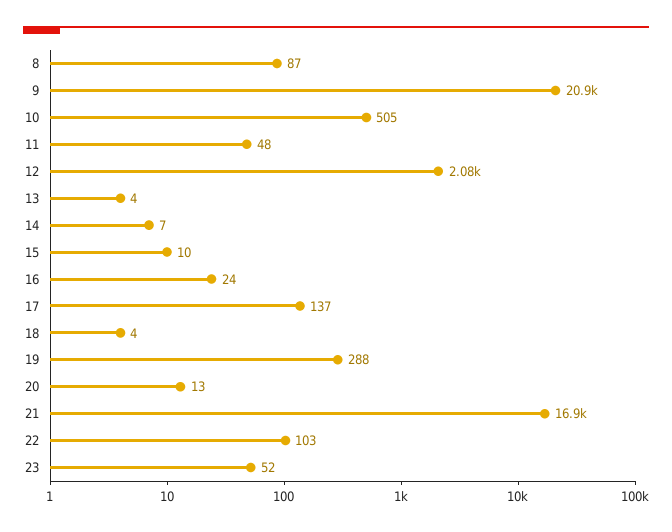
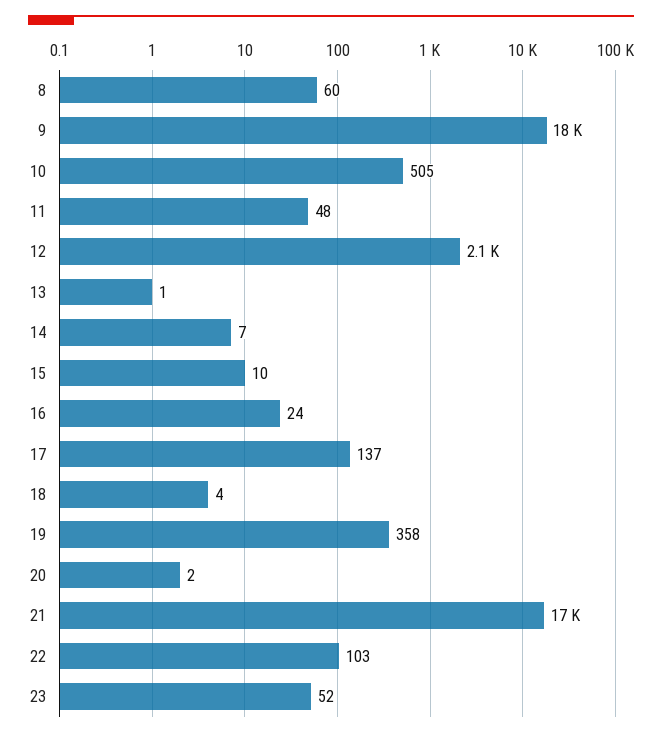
  {
-   "8": 87,
+   "8": 60,
-   "9": 20900,
+   "9": 18000,
    "10": 505,
    "11": 48,
    "12": 2080,
-   "13": 4,
+   "13": 1,
    "14": 7,
    "15": 10,
    "16": 24,
    "17": 137,
    "18": 4,
-   "19": 288,
+   "19": 358,
-   "20": 13,
+   "20": 2,
    "21": 16900,
    "22": 103,
    "23": 52
  }

